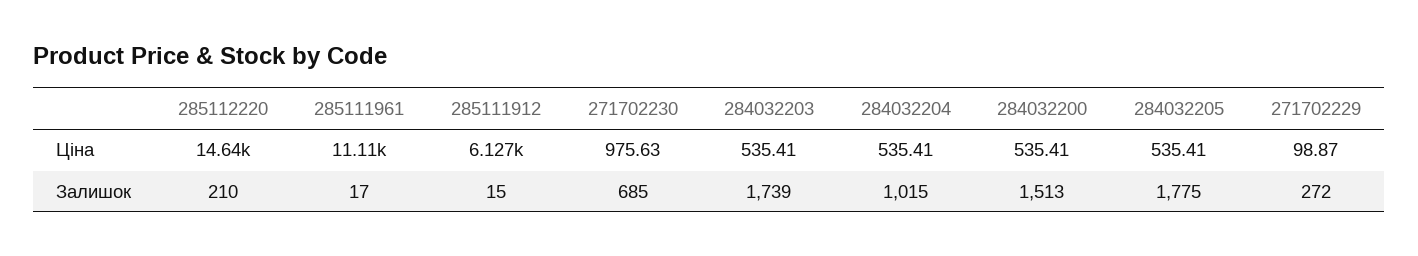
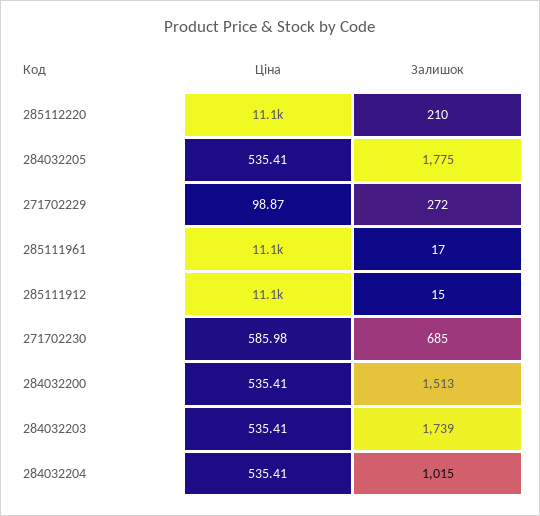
  {
    "285112220": {
-     "Ціна": 14640,
+     "Ціна": 11100,
      "Залишок": 210
    },
    "285111961": {
      "Ціна": 11110,
      "Залишок": 17
    },
    "285111912": {
-     "Ціна": 6127,
+     "Ціна": 11100,
      "Залишок": 15
    },
    "271702230": {
-     "Ціна": 975.63,
+     "Ціна": 585.98,
      "Залишок": 685
    },
    "284032203": {
      "Ціна": 535.41,
      "Залишок": 1739
    },
    "284032204": {
      "Ціна": 535.41,
      "Залишок": 1015
    },
    "284032200": {
      "Ціна": 535.41,
      "Залишок": 1513
    },
    "284032205": {
      "Ціна": 535.41,
      "Залишок": 1775
    },
    "271702229": {
      "Ціна": 98.87,
      "Залишок": 272
    }
  }

